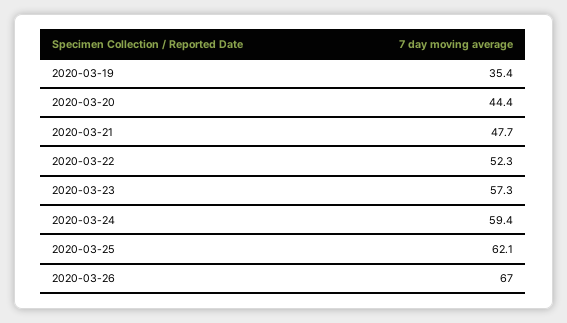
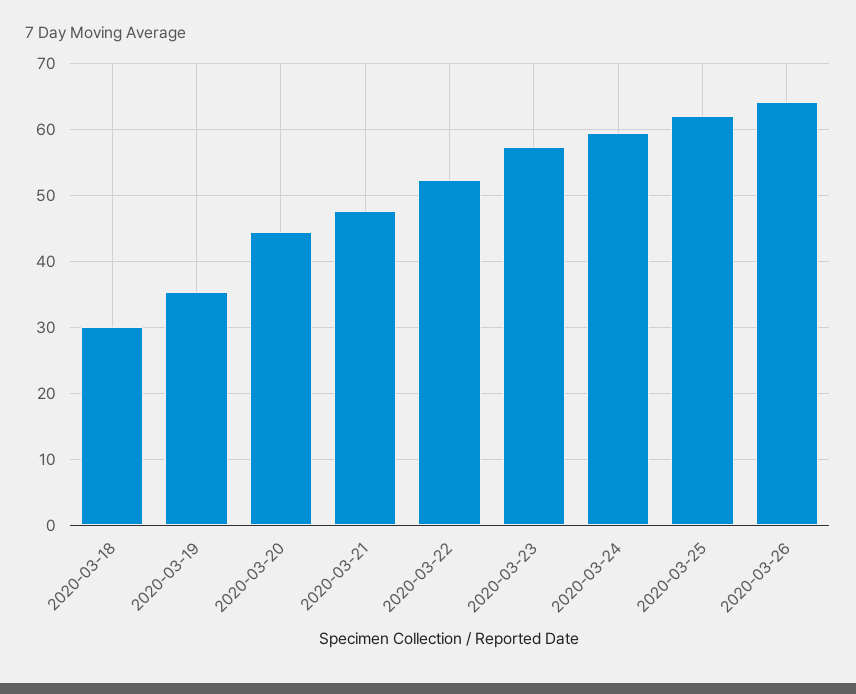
  {
    "2020-03-19": 35.4,
    "2020-03-20": 44.4,
    "2020-03-21": 47.7,
    "2020-03-22": 52.3,
    "2020-03-23": 57.3,
    "2020-03-24": 59.4,
    "2020-03-25": 62.1,
-   "2020-03-26": 67
+   "2020-03-26": 64,
+   "2020-03-18": 30
  }

